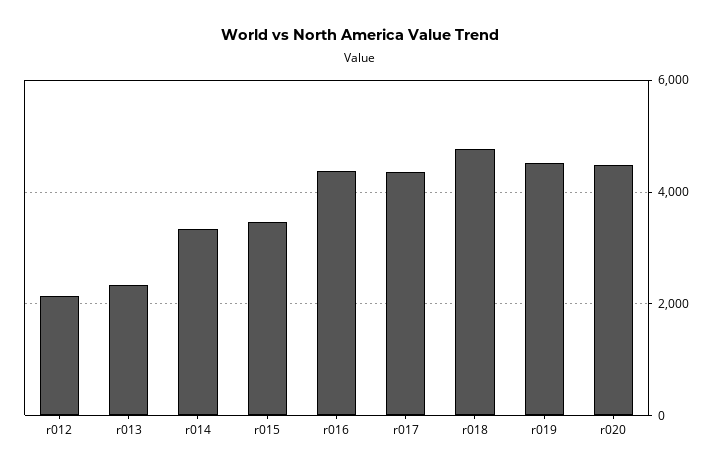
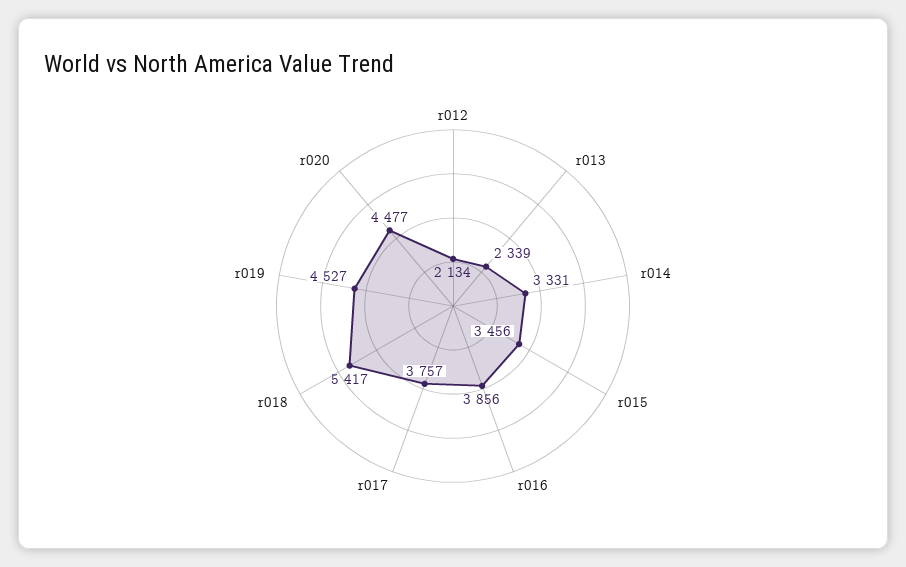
  {
    "r012": 2134,
    "r013": 2339,
    "r014": 3331,
    "r015": 3456,
-   "r016": 4400,
+   "r016": 3856,
-   "r017": 4400,
+   "r017": 3757,
-   "r018": 4800,
+   "r018": 5417,
    "r019": 4527,
    "r020": 4477
  }

